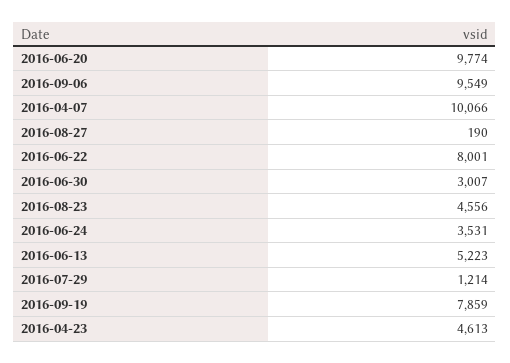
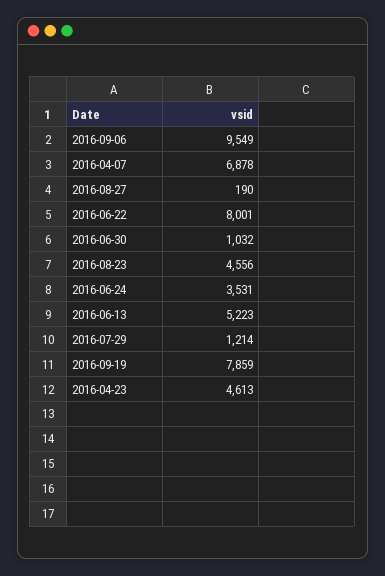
  {
-   "2016-06-20": 9774,
    "2016-09-06": 9549,
-   "2016-04-07": 10066,
+   "2016-04-07": 6878,
    "2016-08-27": 190,
    "2016-06-22": 8001,
-   "2016-06-30": 3007,
+   "2016-06-30": 1032,
    "2016-08-23": 4556,
    "2016-06-24": 3531,
    "2016-06-13": 5223,
    "2016-07-29": 1214,
    "2016-09-19": 7859,
    "2016-04-23": 4613
  }

